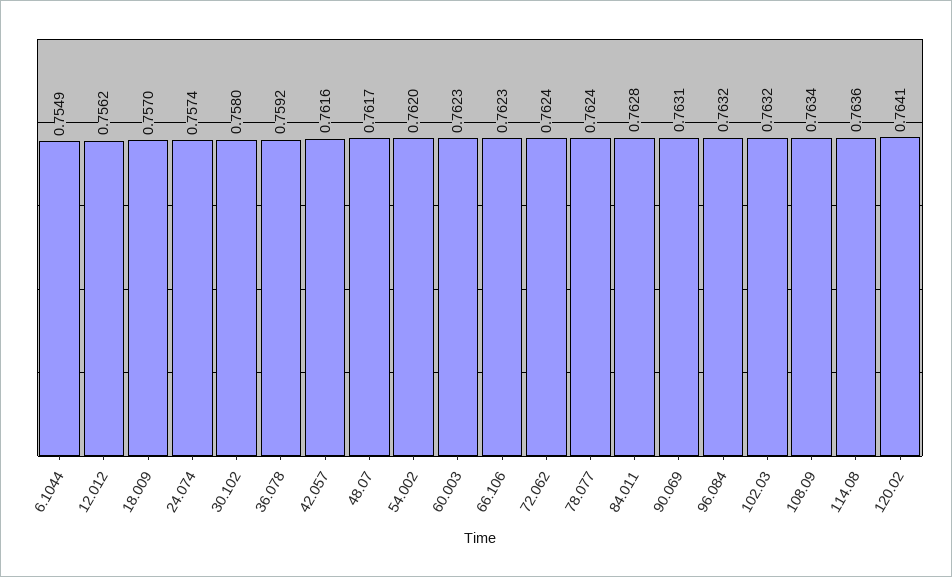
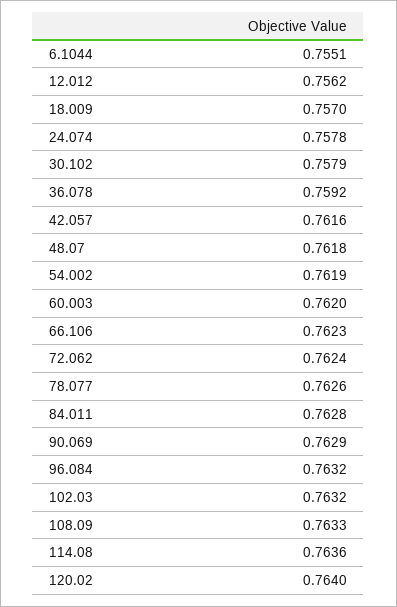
  {
-   "6.1044": 0.7549,
+   "6.1044": 0.7551,
    "12.012": 0.7562,
    "18.009": 0.757,
-   "24.074": 0.7574,
+   "24.074": 0.7578,
-   "30.102": 0.758,
+   "30.102": 0.7579,
    "36.078": 0.7592,
    "42.057": 0.7616,
-   "48.07": 0.7617,
+   "48.07": 0.7618,
-   "54.002": 0.762,
+   "54.002": 0.7619,
-   "60.003": 0.7623,
+   "60.003": 0.762,
    "66.106": 0.7623,
    "72.062": 0.7624,
-   "78.077": 0.7624,
+   "78.077": 0.7626,
    "84.011": 0.7628,
-   "90.069": 0.7631,
+   "90.069": 0.7629,
    "96.084": 0.7632,
    "102.03": 0.7632,
-   "108.09": 0.7634,
+   "108.09": 0.7633,
    "114.08": 0.7636,
-   "120.02": 0.7641
+   "120.02": 0.764
  }

